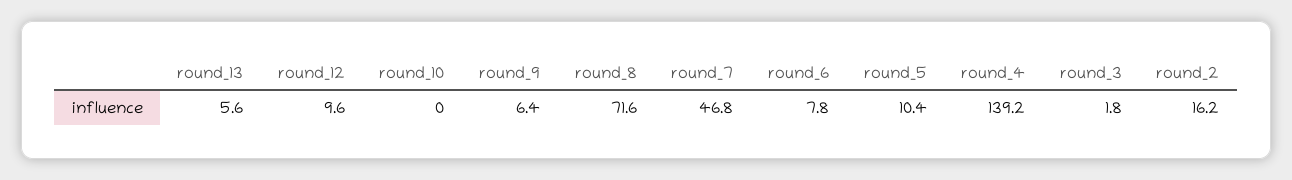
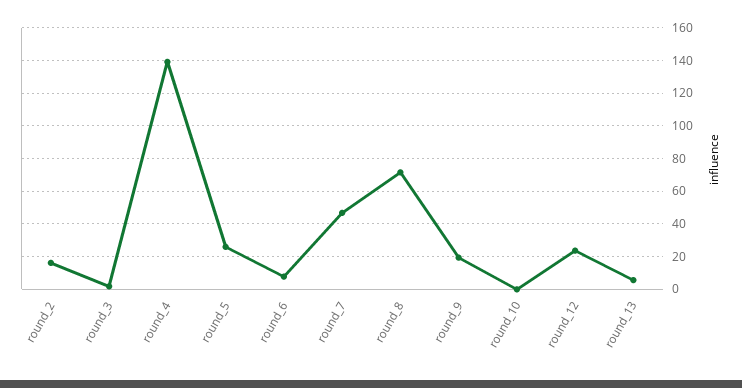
  {
    "round_13": 5.6,
-   "round_12": 9.6,
+   "round_12": 25,
    "round_10": 0,
-   "round_9": 6.4,
+   "round_9": 20,
    "round_8": 71.6,
    "round_7": 46.8,
    "round_6": 7.8,
-   "round_5": 10.4,
+   "round_5": 25,
    "round_4": 139.2,
    "round_3": 1.8,
    "round_2": 16.2
  }

